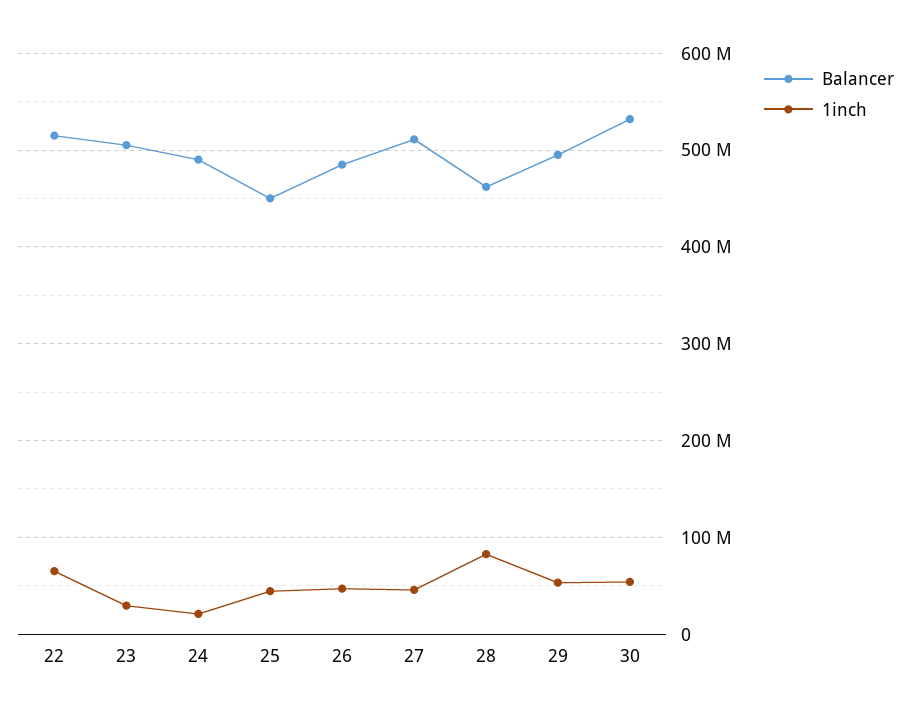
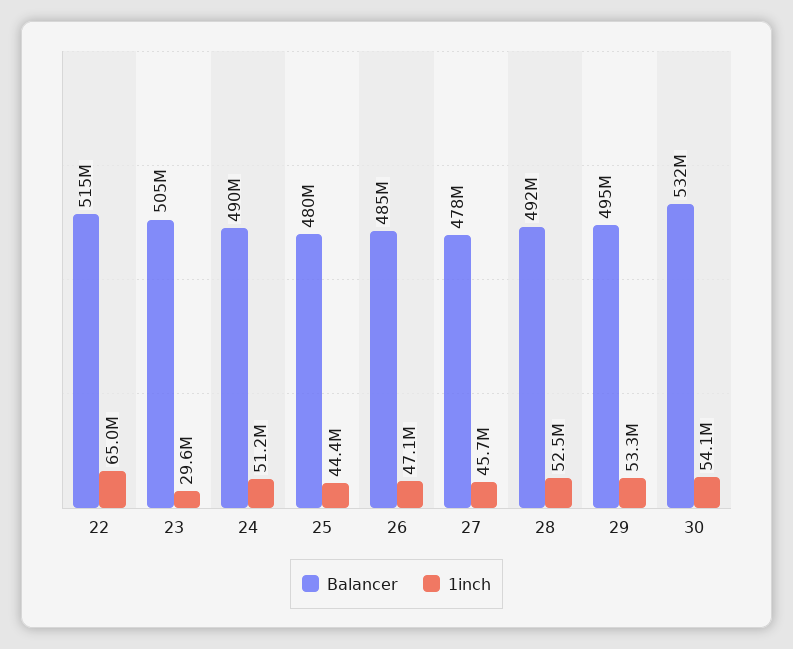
  {
    "Balancer": {
      "22": 515000000,
      "23": 505000000,
      "24": 490000000,
-     "25": 450000000,
+     "25": 480000000,
      "26": 485000000,
-     "27": 510000000,
+     "27": 478000000,
-     "28": 460000000,
+     "28": 492000000,
      "29": 495000000,
      "30": 532000000
    },
    "1inch": {
      "22": 65000000,
      "23": 29600000,
-     "24": 20000000,
+     "24": 51200000,
      "25": 44400000,
      "26": 47100000,
      "27": 45700000,
-     "28": 80000000,
+     "28": 52500000,
      "29": 53300000,
      "30": 54100000
    }
  }

